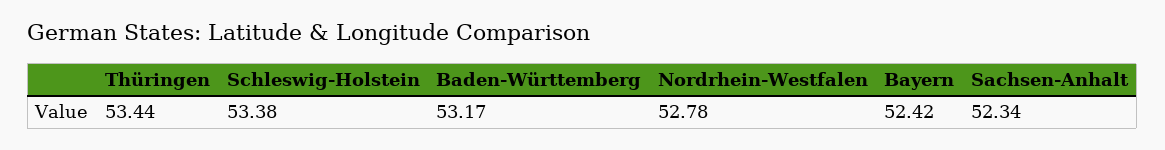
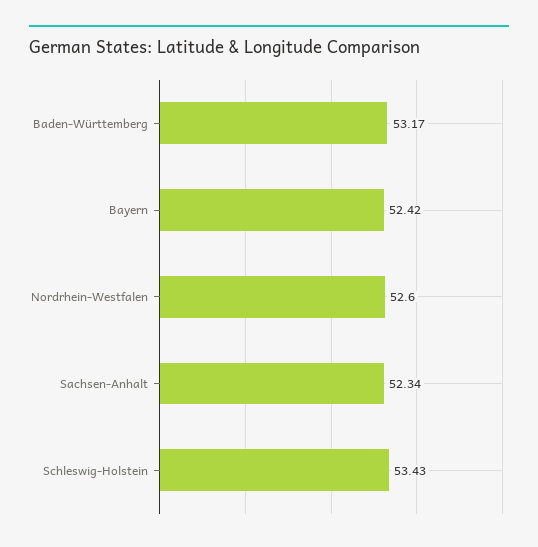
  {
-   "Thüringen": 53.44,
-   "Schleswig-Holstein": 53.38,
+   "Schleswig-Holstein": 53.43,
    "Baden-Württemberg": 53.17,
-   "Nordrhein-Westfalen": 52.78,
+   "Nordrhein-Westfalen": 52.6,
    "Bayern": 52.42,
    "Sachsen-Anhalt": 52.34
  }

